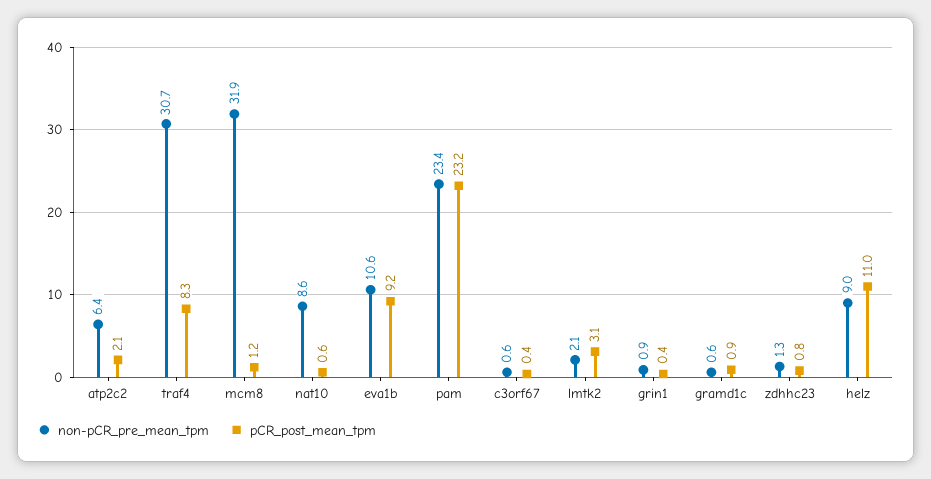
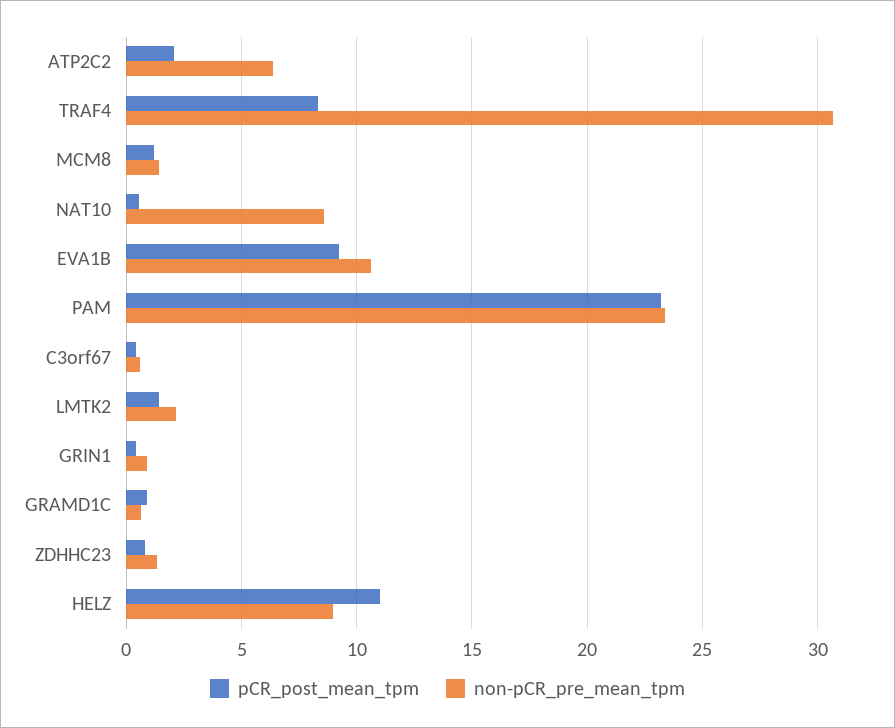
  {
    "non-pCR_pre_mean_tpm": {
      "atp2c2": 6.4,
      "traf4": 30.7,
-     "mcm8": 31.9,
+     "mcm8": 1.5,
      "nat10": 8.6,
      "eva1b": 10.6,
      "pam": 23.4,
      "c3orf67": 0.6,
      "lmtk2": 2.1,
      "grin1": 0.9,
      "gramd1c": 0.6,
      "zdhhc23": 1.3,
      "helz": 9
    },
    "pCR_post_mean_tpm": {
      "atp2c2": 2.1,
      "traf4": 8.3,
      "mcm8": 1.2,
      "nat10": 0.6,
      "eva1b": 9.2,
      "pam": 23.2,
      "c3orf67": 0.4,
-     "lmtk2": 3.1,
+     "lmtk2": 1.5,
      "grin1": 0.4,
      "gramd1c": 0.9,
      "zdhhc23": 0.8,
      "helz": 11
    }
  }

